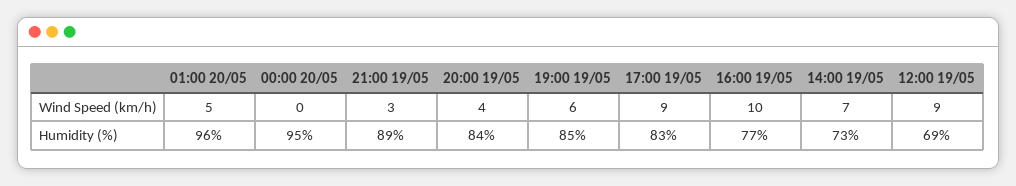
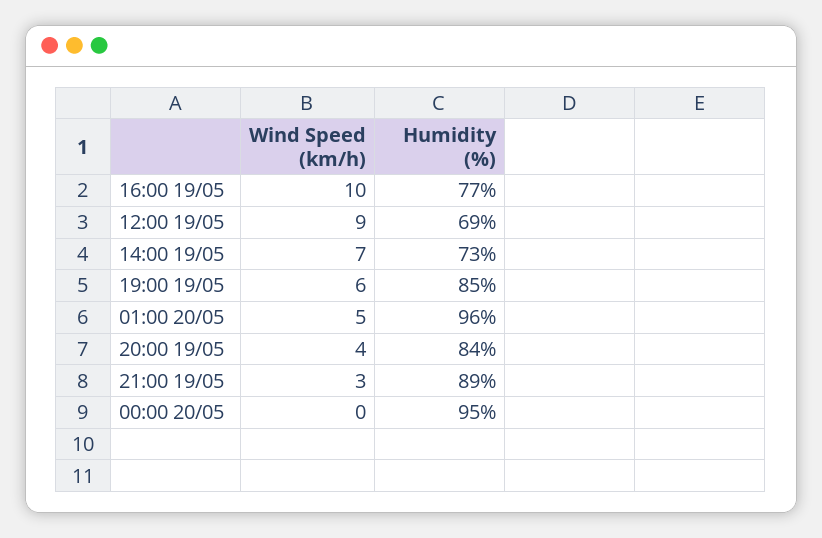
  {
    "01:00 20/05": {
      "Wind Speed (km/h)": 5,
      "Humidity (%)": 96
    },
    "00:00 20/05": {
      "Wind Speed (km/h)": 0,
      "Humidity (%)": 95
    },
    "21:00 19/05": {
      "Wind Speed (km/h)": 3,
      "Humidity (%)": 89
    },
    "20:00 19/05": {
      "Wind Speed (km/h)": 4,
      "Humidity (%)": 84
    },
    "19:00 19/05": {
      "Wind Speed (km/h)": 6,
      "Humidity (%)": 85
    },
-   "17:00 19/05": {
-     "Wind Speed (km/h)": 9,
-     "Humidity (%)": 83
-   },
    "16:00 19/05": {
      "Wind Speed (km/h)": 10,
      "Humidity (%)": 77
    },
    "14:00 19/05": {
      "Wind Speed (km/h)": 7,
      "Humidity (%)": 73
    },
    "12:00 19/05": {
      "Wind Speed (km/h)": 9,
      "Humidity (%)": 69
    }
  }

